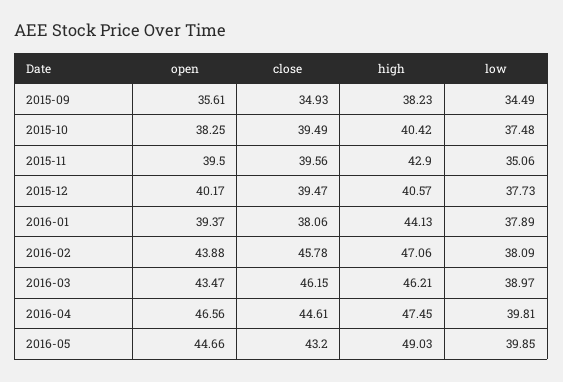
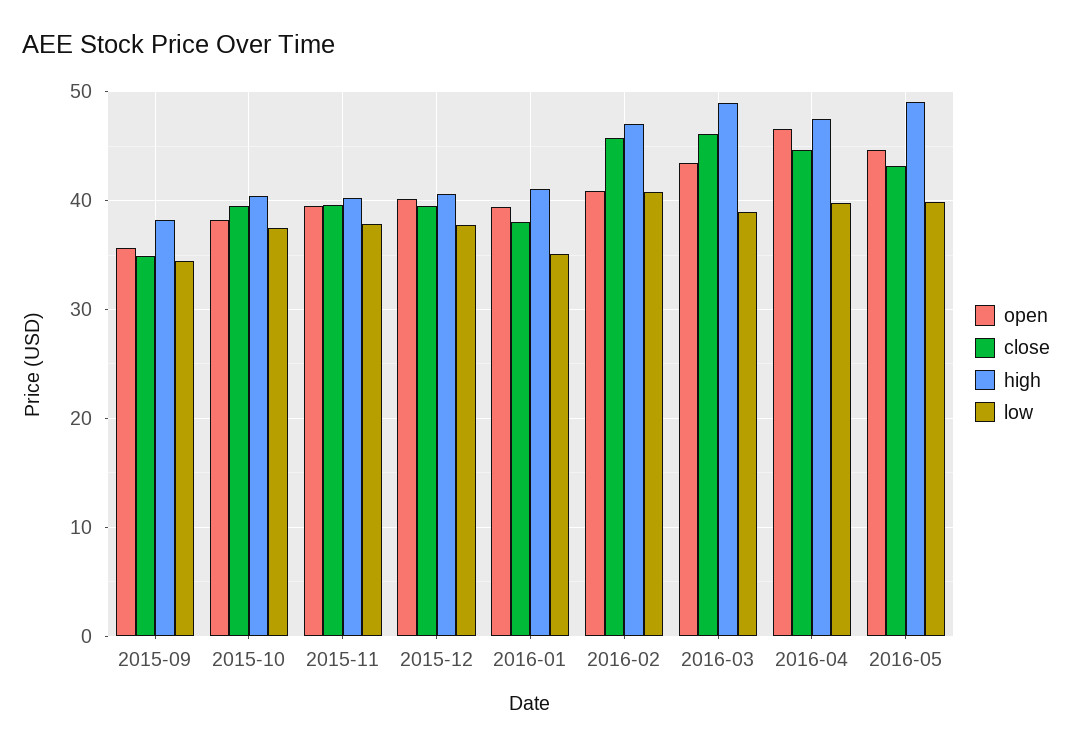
  {
    "open": {
      "2015-09": 35.61,
      "2015-10": 38.25,
      "2015-11": 39.5,
      "2015-12": 40.17,
      "2016-01": 39.37,
-     "2016-02": 43.88,
+     "2016-02": 41,
      "2016-03": 43.47,
      "2016-04": 46.56,
      "2016-05": 44.66
    },
    "close": {
      "2015-09": 34.93,
      "2015-10": 39.49,
      "2015-11": 39.56,
      "2015-12": 39.47,
      "2016-01": 38.06,
      "2016-02": 45.78,
      "2016-03": 46.15,
      "2016-04": 44.61,
      "2016-05": 43.2
    },
    "high": {
      "2015-09": 38.23,
      "2015-10": 40.42,
-     "2015-11": 42.9,
+     "2015-11": 40,
      "2015-12": 40.57,
-     "2016-01": 44.13,
+     "2016-01": 41,
      "2016-02": 47.06,
-     "2016-03": 46.21,
+     "2016-03": 49,
      "2016-04": 47.45,
      "2016-05": 49.03
    },
    "low": {
      "2015-09": 34.49,
      "2015-10": 37.48,
-     "2015-11": 35.06,
+     "2015-11": 38,
      "2015-12": 37.73,
-     "2016-01": 37.89,
+     "2016-01": 35,
-     "2016-02": 38.09,
+     "2016-02": 41,
      "2016-03": 38.97,
      "2016-04": 39.81,
      "2016-05": 39.85
    }
  }

